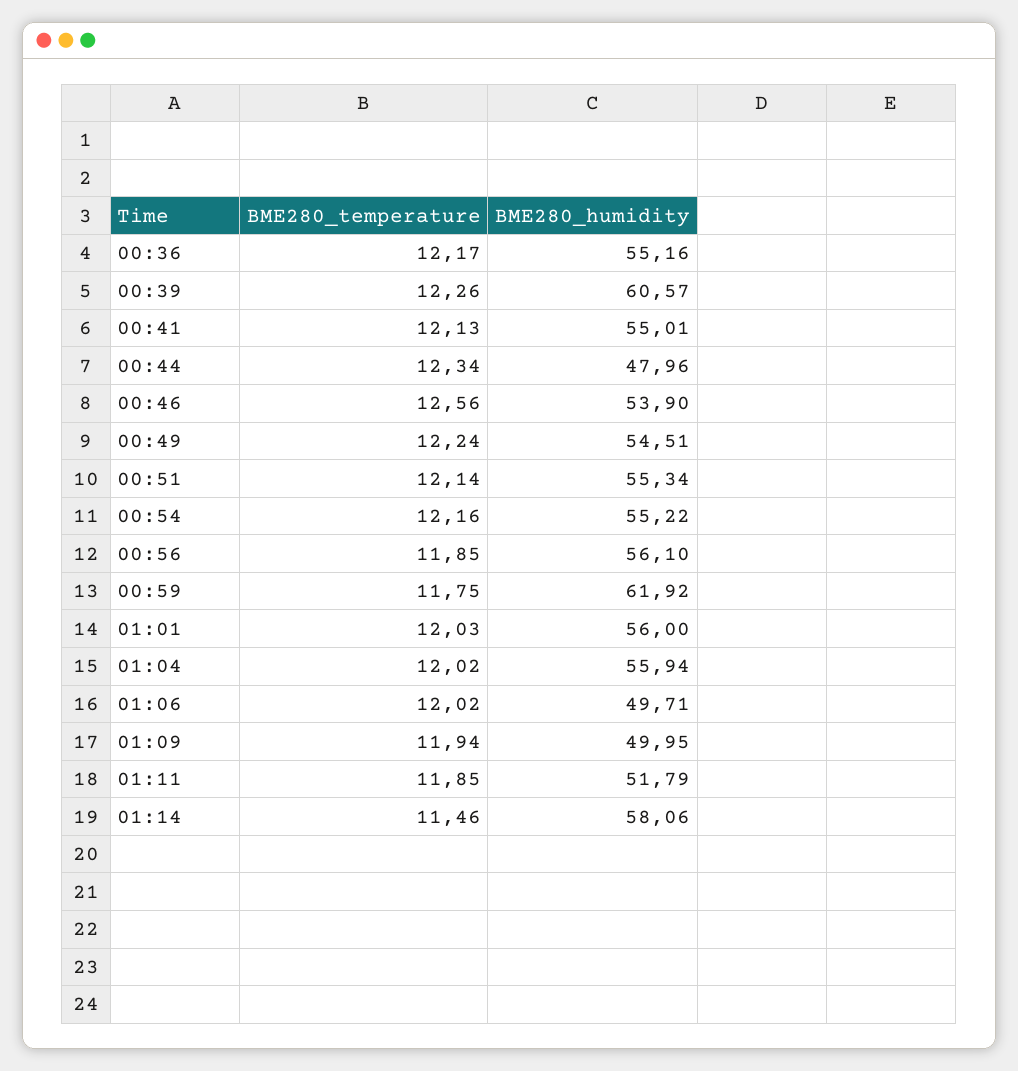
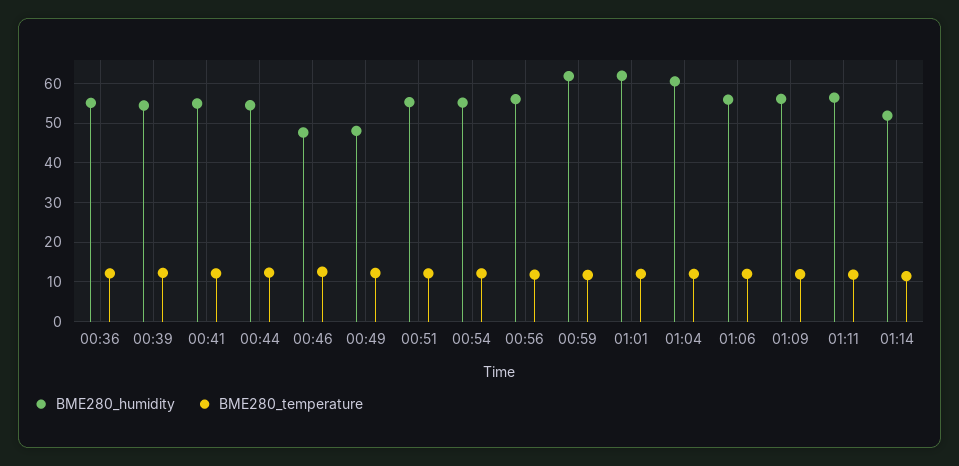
  {
    "BME280_temperature": {
      "00:36": 12.17,
      "00:39": 12.26,
      "00:41": 12.13,
      "00:44": 12.34,
      "00:46": 12.56,
      "00:49": 12.24,
      "00:51": 12.14,
      "00:54": 12.16,
      "00:56": 11.85,
      "00:59": 11.75,
      "01:01": 12.03,
      "01:04": 12.02,
      "01:06": 12.02,
      "01:09": 11.94,
      "01:11": 11.85,
      "01:14": 11.46
    },
    "BME280_humidity": {
      "00:36": 55.16,
-     "00:39": 60.57,
+     "00:39": 54,
      "00:41": 55.01,
-     "00:44": 47.96,
+     "00:44": 54,
-     "00:46": 53.9,
+     "00:46": 48,
-     "00:49": 54.51,
+     "00:49": 48,
      "00:51": 55.34,
      "00:54": 55.22,
      "00:56": 56.1,
      "00:59": 61.92,
-     "01:01": 56,
+     "01:01": 62,
-     "01:04": 55.94,
+     "01:04": 60,
-     "01:06": 49.71,
+     "01:06": 56,
-     "01:09": 49.95,
+     "01:09": 56,
-     "01:11": 51.79,
+     "01:11": 56,
-     "01:14": 58.06
+     "01:14": 52
    }
  }

